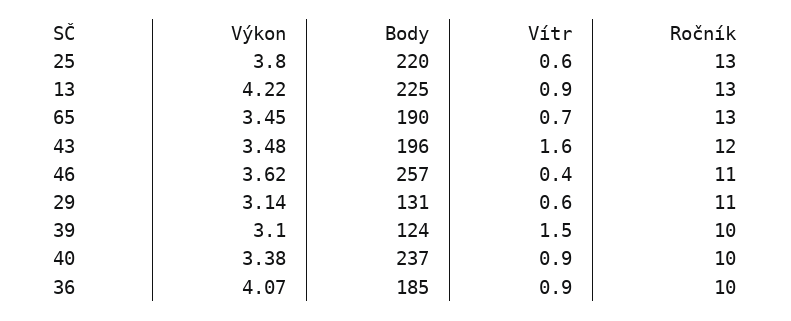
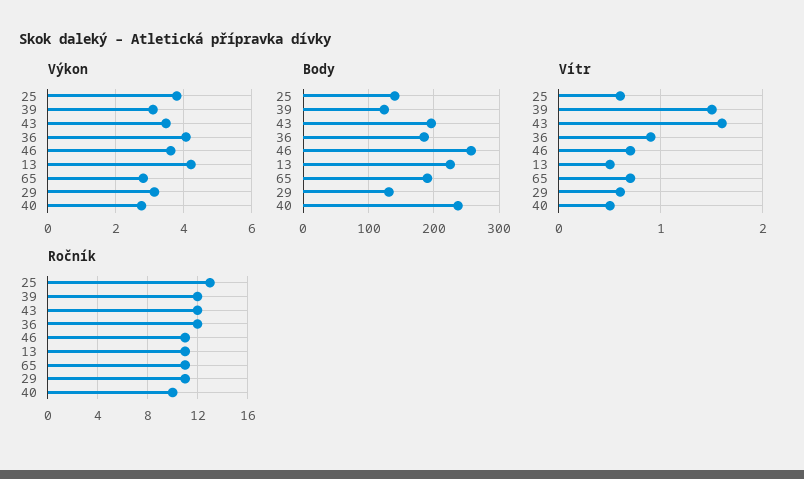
  {
    "Výkon": {
      "25": 3.8,
      "13": 4.22,
-     "65": 3.45,
+     "65": 2.8,
      "43": 3.48,
      "46": 3.62,
      "29": 3.14,
      "39": 3.1,
-     "40": 3.38,
+     "40": 2.8,
      "36": 4.07
    },
    "Body": {
-     "25": 220,
+     "25": 140,
      "13": 225,
      "65": 190,
      "43": 196,
      "46": 257,
      "29": 131,
      "39": 124,
      "40": 237,
      "36": 185
    },
    "Vítr": {
      "25": 0.6,
-     "13": 0.9,
+     "13": 0.5,
      "65": 0.7,
      "43": 1.6,
-     "46": 0.4,
+     "46": 0.7,
      "29": 0.6,
      "39": 1.5,
-     "40": 0.9,
+     "40": 0.5,
      "36": 0.9
    },
    "Ročník": {
      "25": 13,
-     "13": 13,
+     "13": 11,
-     "65": 13,
+     "65": 11,
      "43": 12,
      "46": 11,
      "29": 11,
-     "39": 10,
+     "39": 12,
      "40": 10,
-     "36": 10
+     "36": 12
    }
  }

